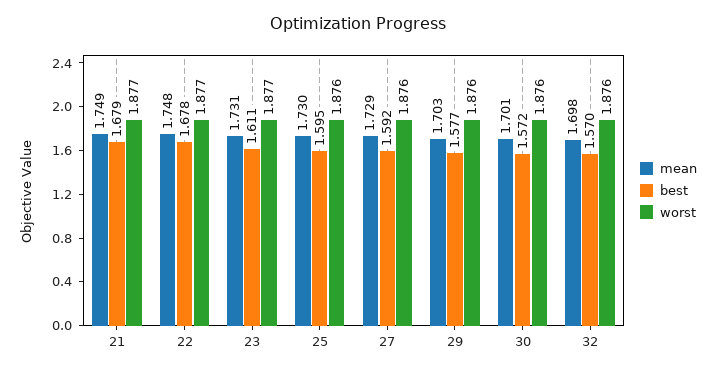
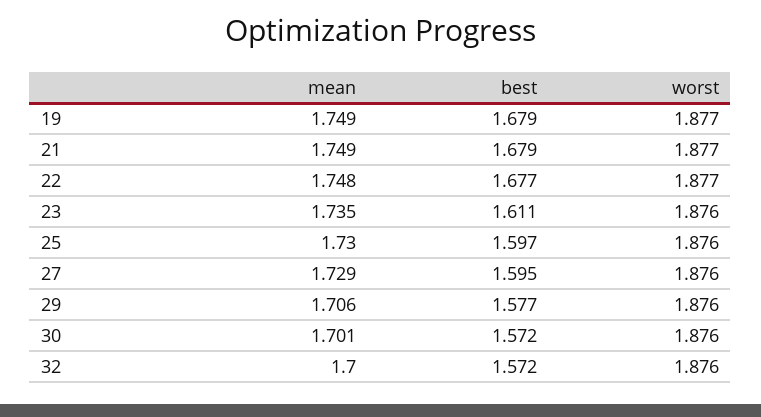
  {
    "mean": {
      "21": 1.749,
      "22": 1.748,
-     "23": 1.731,
+     "23": 1.735,
      "25": 1.73,
      "27": 1.729,
-     "29": 1.703,
+     "29": 1.706,
      "30": 1.701,
-     "32": 1.698
+     "32": 1.7,
+     "19": 1.749
    },
    "best": {
      "21": 1.679,
-     "22": 1.678,
+     "22": 1.677,
      "23": 1.611,
-     "25": 1.595,
+     "25": 1.597,
-     "27": 1.592,
+     "27": 1.595,
      "29": 1.577,
      "30": 1.572,
-     "32": 1.57
+     "32": 1.572,
+     "19": 1.679
    },
    "worst": {
      "21": 1.877,
      "22": 1.877,
-     "23": 1.877,
+     "23": 1.876,
      "25": 1.876,
      "27": 1.876,
      "29": 1.876,
      "30": 1.876,
-     "32": 1.876
+     "32": 1.876,
+     "19": 1.877
    }
  }

